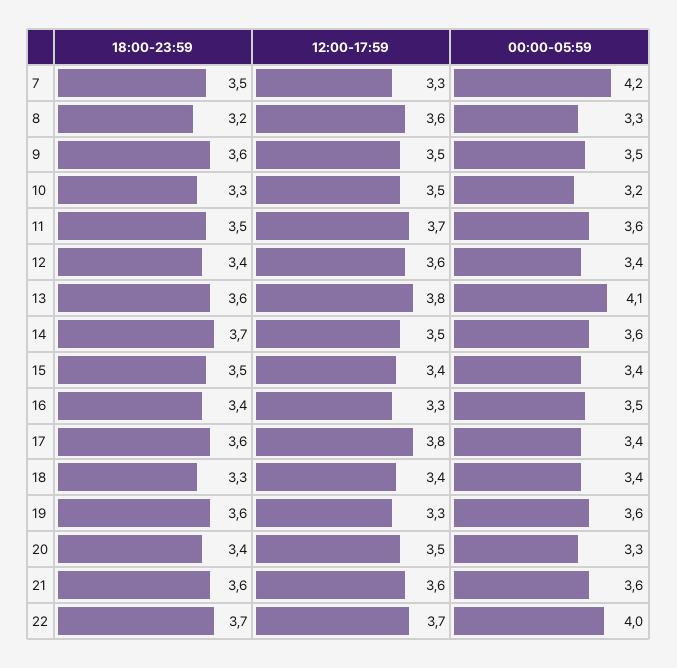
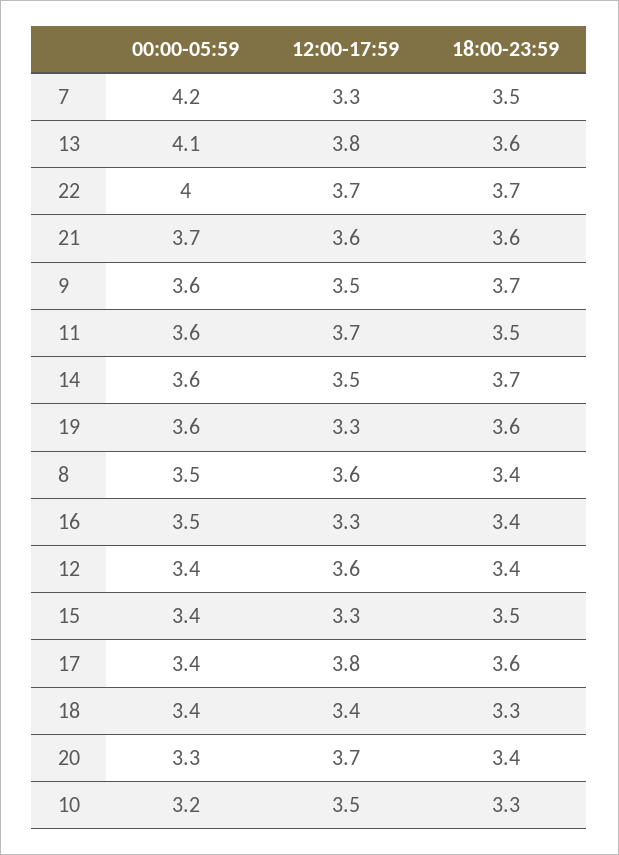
  {
    "18:00-23:59": {
      "7": 3.5,
-     "8": 3.2,
+     "8": 3.4,
-     "9": 3.6,
+     "9": 3.7,
      "10": 3.3,
      "11": 3.5,
      "12": 3.4,
      "13": 3.6,
      "14": 3.7,
      "15": 3.5,
      "16": 3.4,
      "17": 3.6,
      "18": 3.3,
      "19": 3.6,
      "20": 3.4,
      "21": 3.6,
      "22": 3.7
    },
    "12:00-17:59": {
      "7": 3.3,
      "8": 3.6,
      "9": 3.5,
      "10": 3.5,
      "11": 3.7,
      "12": 3.6,
      "13": 3.8,
      "14": 3.5,
-     "15": 3.4,
+     "15": 3.3,
      "16": 3.3,
      "17": 3.8,
      "18": 3.4,
      "19": 3.3,
-     "20": 3.5,
+     "20": 3.7,
      "21": 3.6,
      "22": 3.7
    },
    "00:00-05:59": {
      "7": 4.2,
-     "8": 3.3,
+     "8": 3.5,
-     "9": 3.5,
+     "9": 3.6,
      "10": 3.2,
      "11": 3.6,
      "12": 3.4,
      "13": 4.1,
      "14": 3.6,
      "15": 3.4,
      "16": 3.5,
      "17": 3.4,
      "18": 3.4,
      "19": 3.6,
      "20": 3.3,
-     "21": 3.6,
+     "21": 3.7,
      "22": 4
    }
  }

